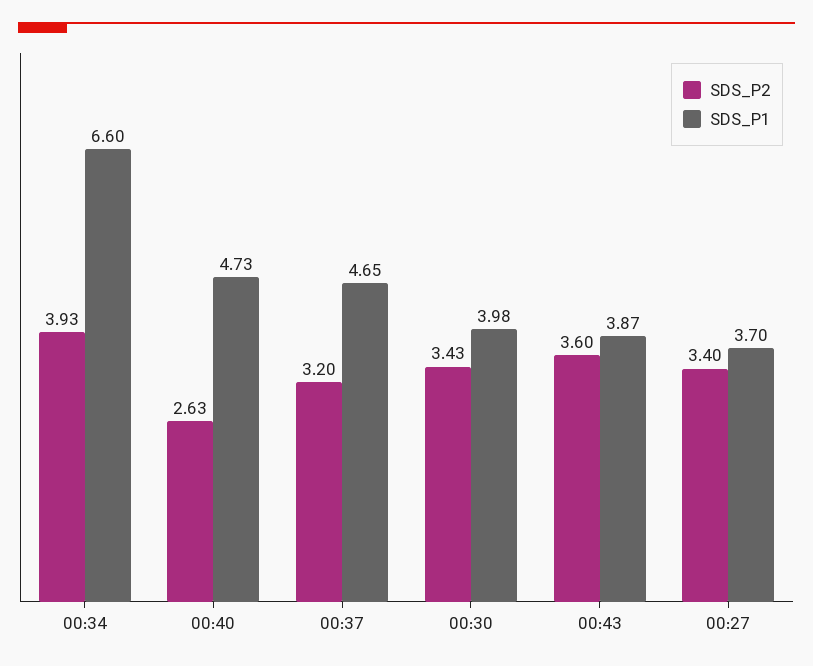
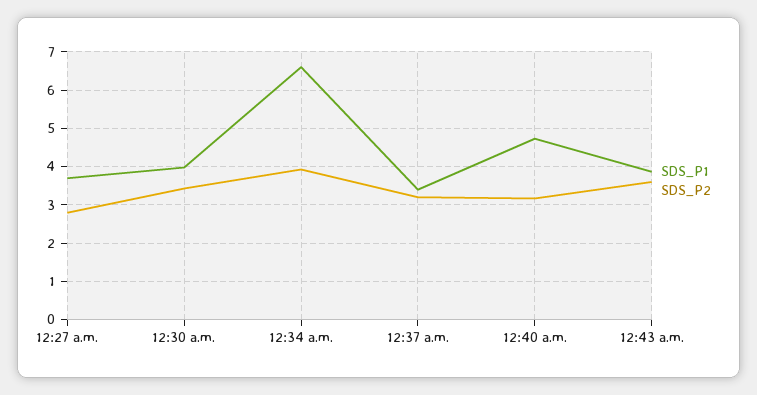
  {
    "SDS_P2": {
      "00:34": 3.93,
-     "00:40": 2.63,
+     "00:40": 3.2,
      "00:37": 3.2,
      "00:30": 3.43,
      "00:43": 3.6,
-     "00:27": 3.4
+     "00:27": 2.8
    },
    "SDS_P1": {
      "00:34": 6.6,
      "00:40": 4.73,
-     "00:37": 4.65,
+     "00:37": 3.4,
      "00:30": 3.98,
      "00:43": 3.87,
      "00:27": 3.7
    }
  }

